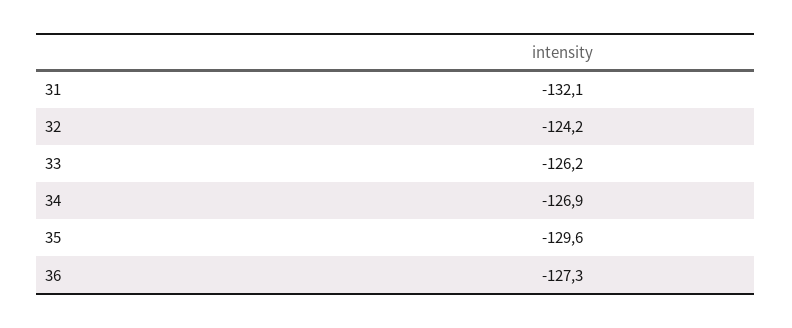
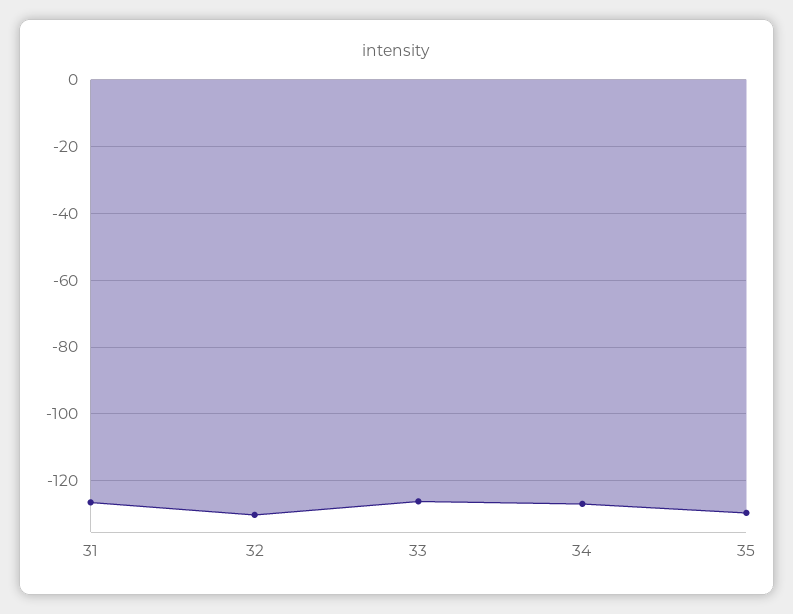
  {
-   "31": -132.1,
+   "31": -126,
-   "32": -124.2,
+   "32": -130,
    "33": -126.2,
    "34": -126.9,
-   "35": -129.6,
+   "35": -129.6
-   "36": -127.3
  }

